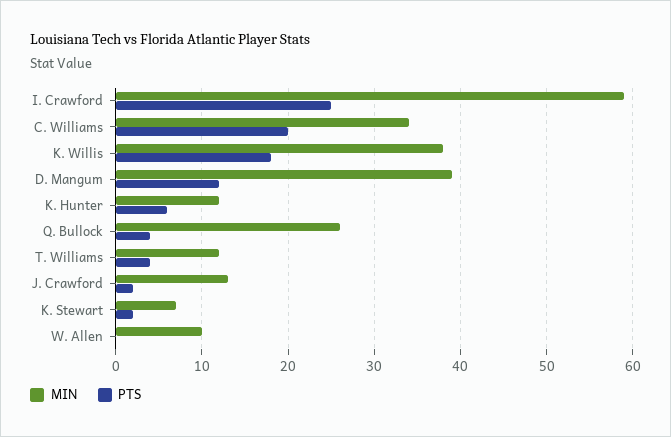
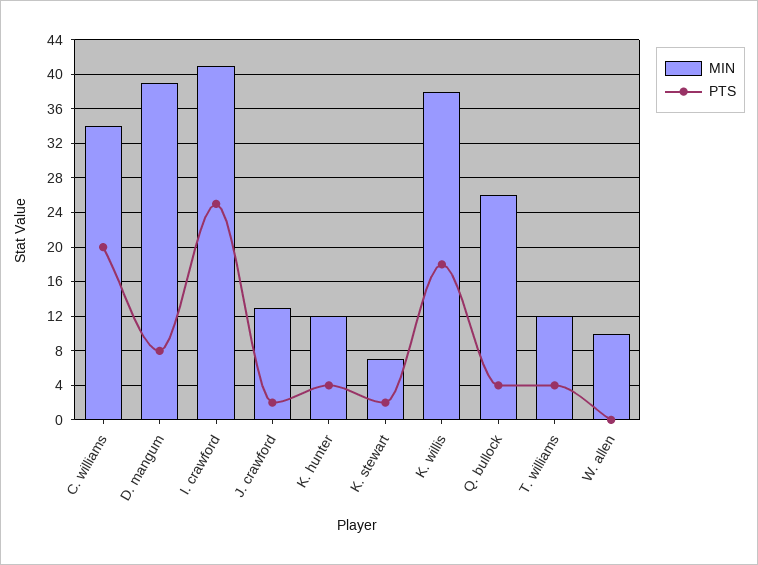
  {
    "MIN": {
-     "I. Crawford": 59,
+     "I. Crawford": 41,
      "C. Williams": 34,
      "K. Willis": 38,
      "D. Mangum": 39,
      "K. Hunter": 12,
      "Q. Bullock": 26,
      "T. Williams": 12,
      "J. Crawford": 13,
      "K. Stewart": 7,
      "W. Allen": 10
    },
    "PTS": {
      "I. Crawford": 25,
      "C. Williams": 20,
      "K. Willis": 18,
-     "D. Mangum": 12,
+     "D. Mangum": 8,
-     "K. Hunter": 6,
+     "K. Hunter": 4,
      "Q. Bullock": 4,
      "T. Williams": 4,
      "J. Crawford": 2,
      "K. Stewart": 2,
      "W. Allen": 0
    }
  }

